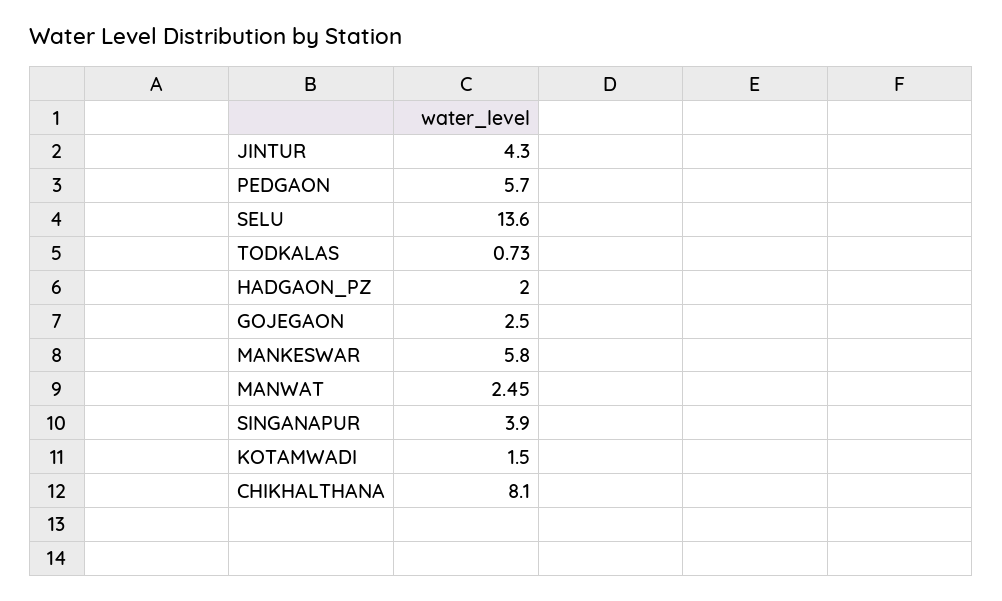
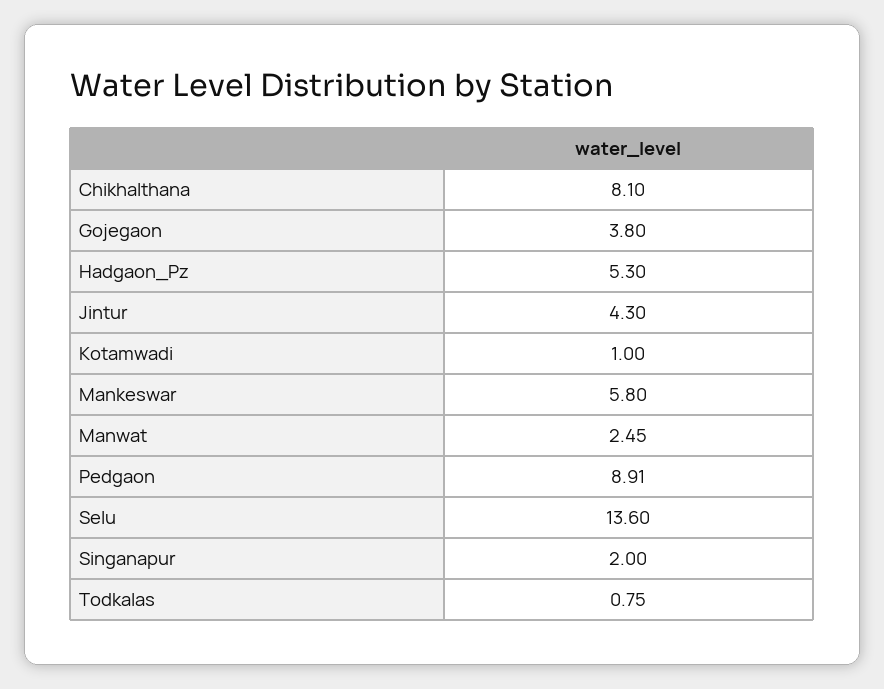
  {
    "JINTUR": 4.3,
-   "PEDGAON": 5.7,
+   "PEDGAON": 8.91,
    "SELU": 13.6,
-   "TODKALAS": 0.73,
+   "TODKALAS": 0.75,
-   "HADGAON_PZ": 2,
+   "HADGAON_PZ": 5.3,
-   "GOJEGAON": 2.5,
+   "GOJEGAON": 3.8,
    "MANKESWAR": 5.8,
    "MANWAT": 2.45,
-   "SINGANAPUR": 3.9,
+   "SINGANAPUR": 2,
-   "KOTAMWADI": 1.5,
+   "KOTAMWADI": 1,
    "CHIKHALTHANA": 8.1
  }

